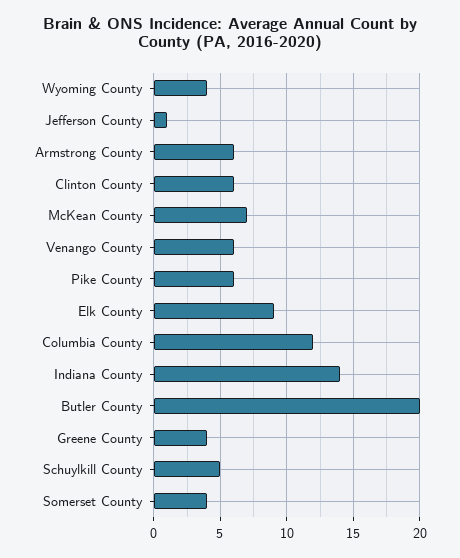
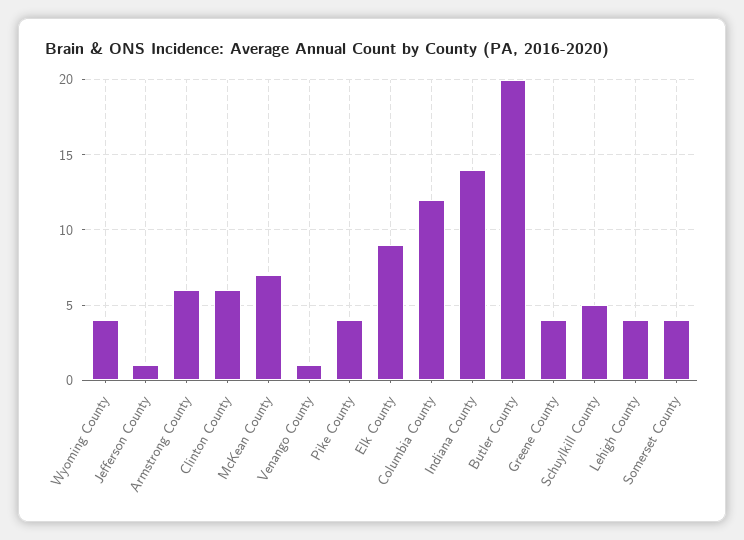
  {
    "Wyoming County": 4,
    "Jefferson County": 1,
    "Armstrong County": 6,
    "Clinton County": 6,
    "McKean County": 7,
-   "Venango County": 6,
+   "Venango County": 1,
-   "Pike County": 6,
+   "Pike County": 4,
    "Elk County": 9,
    "Columbia County": 12,
    "Indiana County": 14,
    "Butler County": 20,
    "Greene County": 4,
    "Schuylkill County": 5,
-   "Somerset County": 4
+   "Somerset County": 4,
+   "Lehigh County": 4
  }

